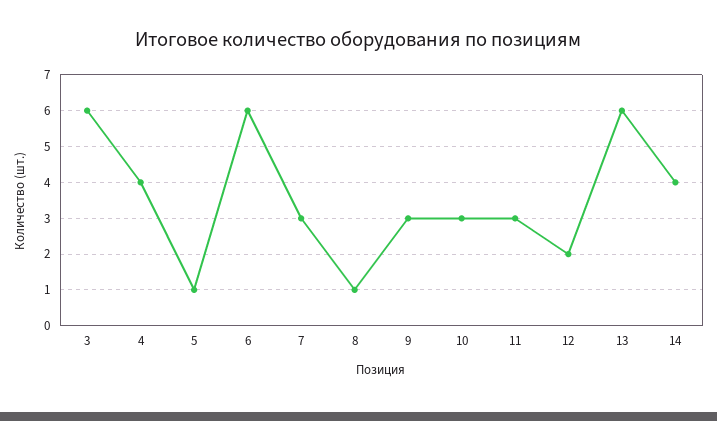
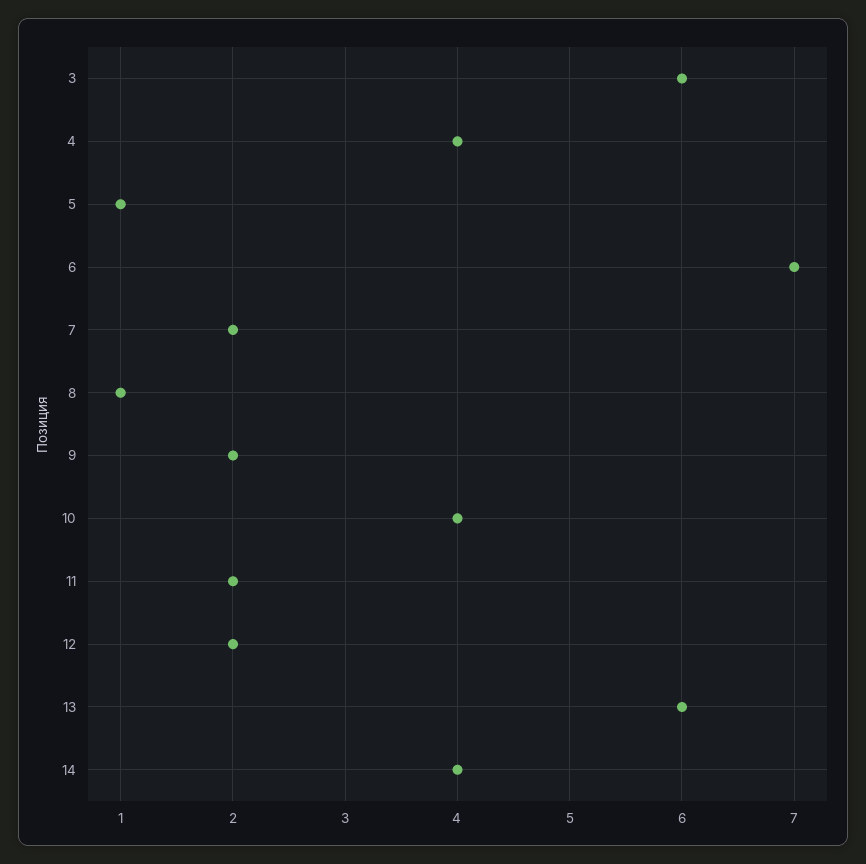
  {
    "3": 6,
    "4": 4,
    "5": 1,
-   "6": 6,
+   "6": 7,
-   "7": 3,
+   "7": 2,
    "8": 1,
-   "9": 3,
+   "9": 2,
-   "10": 3,
+   "10": 4,
-   "11": 3,
+   "11": 2,
    "12": 2,
    "13": 6,
    "14": 4
  }

